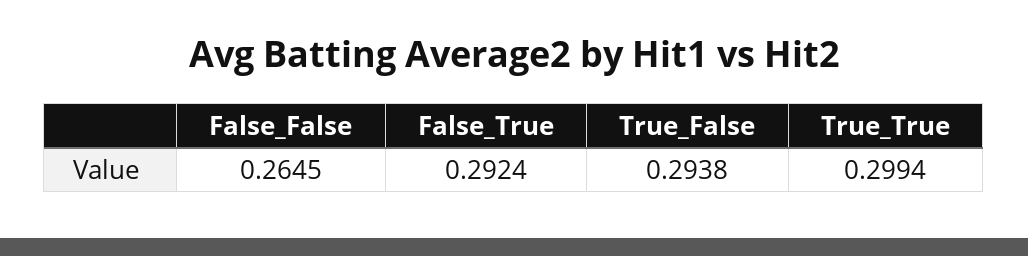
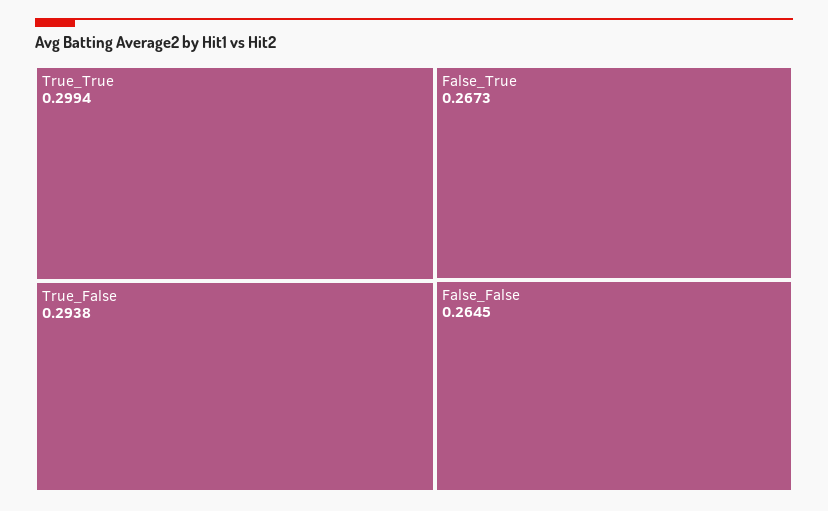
  {
    "False_False": 0.2645,
-   "False_True": 0.2924,
+   "False_True": 0.2673,
    "True_False": 0.2938,
    "True_True": 0.2994
  }

